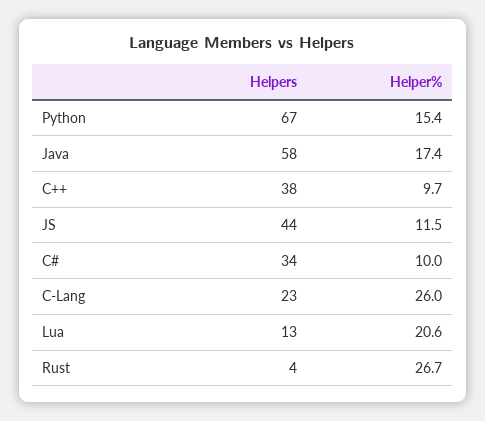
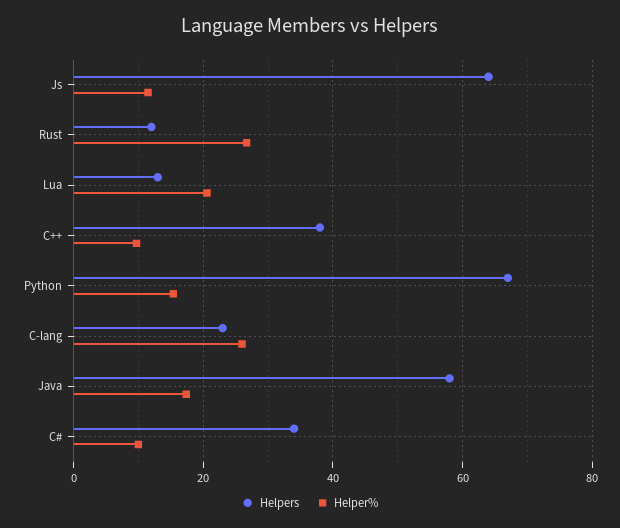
  {
    "Helpers": {
      "Python": 67,
      "Java": 58,
      "C++": 38,
-     "JS": 44,
+     "JS": 64,
      "C#": 34,
      "C-Lang": 23,
      "Lua": 13,
-     "Rust": 4
+     "Rust": 12
    },
    "Helper%": {
      "Python": 15.4,
      "Java": 17.4,
      "C++": 9.7,
      "JS": 11.5,
      "C#": 10,
      "C-Lang": 26,
      "Lua": 20.6,
      "Rust": 26.7
    }
  }

